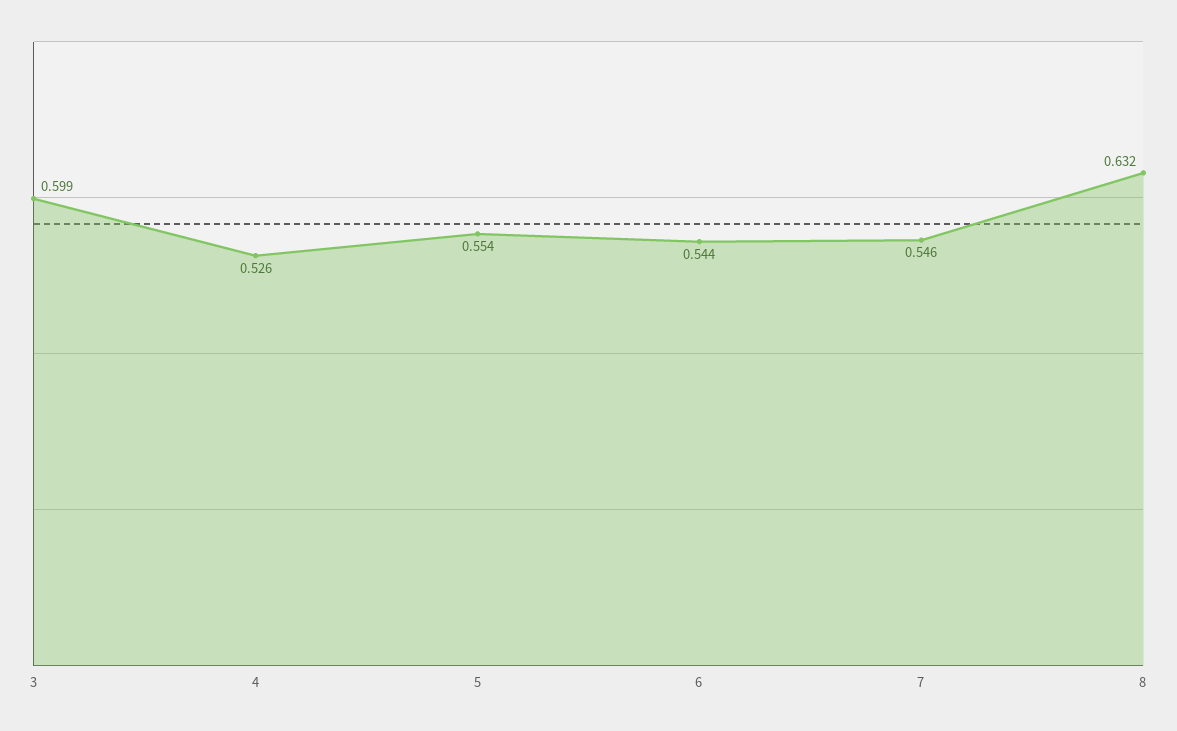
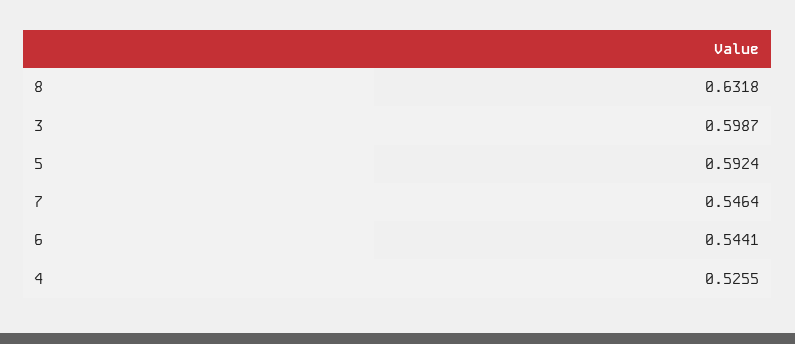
  {
    "3": 0.5987,
    "4": 0.5255,
-   "5": 0.554,
+   "5": 0.5924,
    "6": 0.5441,
    "7": 0.5464,
    "8": 0.6318
  }

